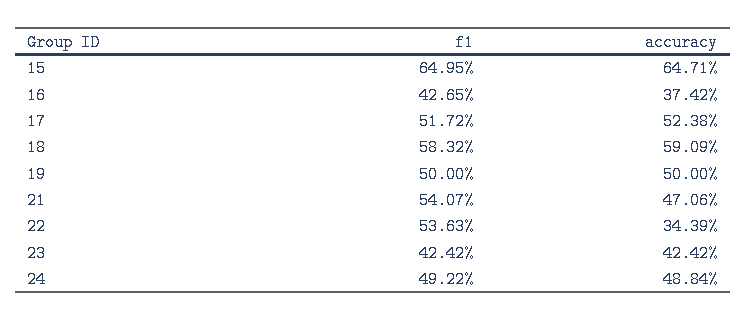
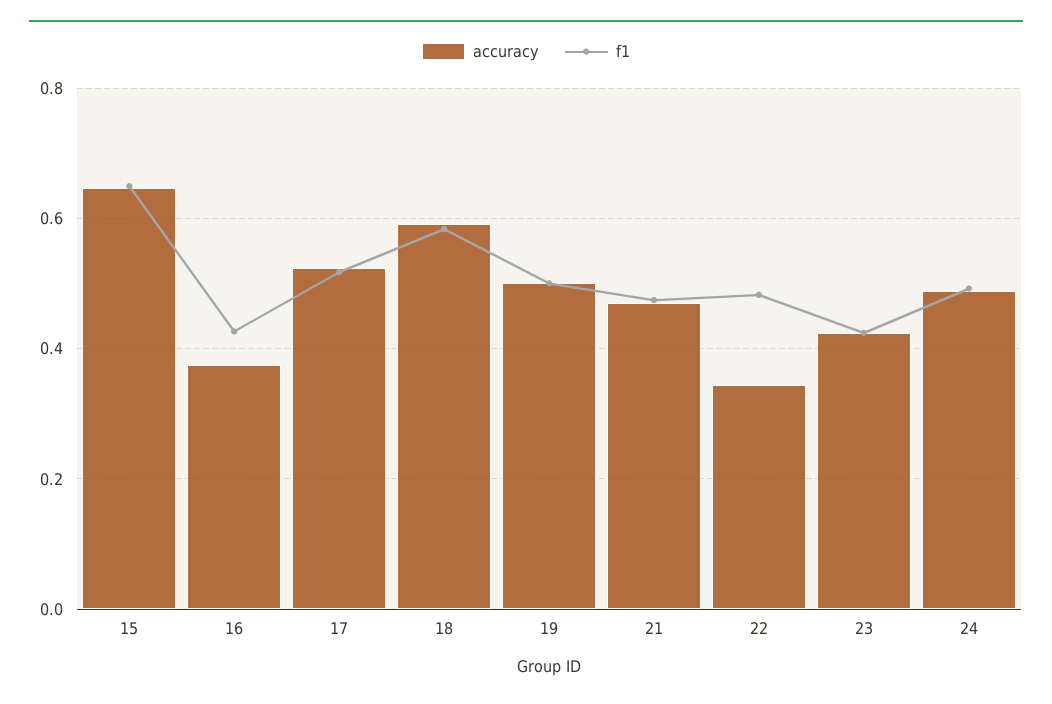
  {
    "f1": {
      "15": 0.6495,
      "16": 0.4265,
      "17": 0.5172,
      "18": 0.5832,
      "19": 0.5,
-     "21": 0.5407,
+     "21": 0.48,
-     "22": 0.5363,
+     "22": 0.48,
      "23": 0.4242,
      "24": 0.4922
    },
    "accuracy": {
      "15": 0.6471,
      "16": 0.3742,
      "17": 0.5238,
      "18": 0.5909,
      "19": 0.5,
      "21": 0.4706,
      "22": 0.3439,
      "23": 0.4242,
      "24": 0.4884
    }
  }

